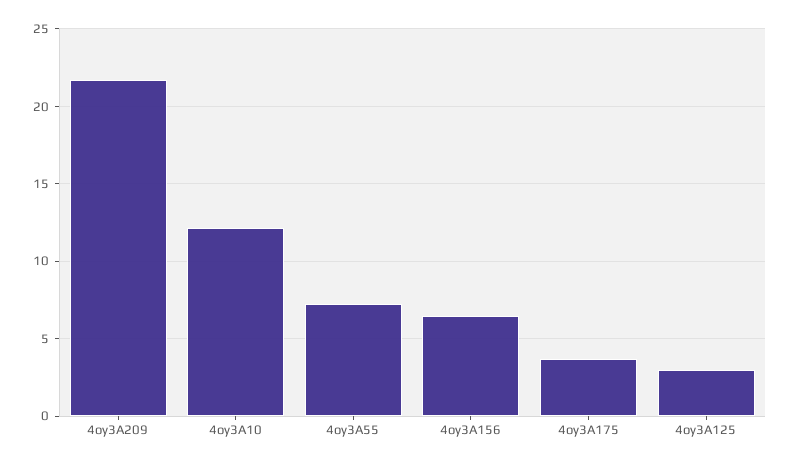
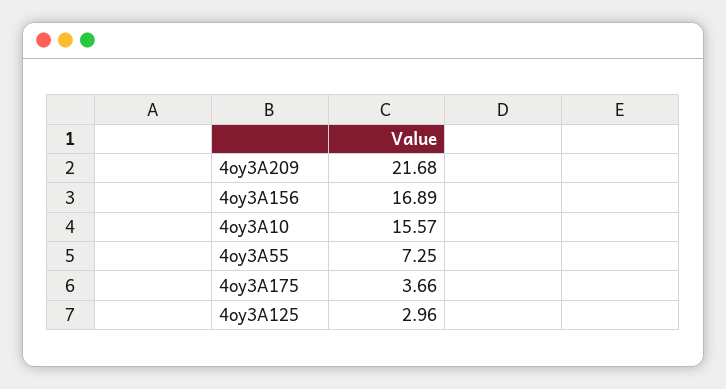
  {
    "4oy3A209": 21.68,
-   "4oy3A10": 12,
+   "4oy3A10": 15.57,
    "4oy3A55": 7.25,
-   "4oy3A156": 6.5,
+   "4oy3A156": 16.89,
    "4oy3A175": 3.66,
    "4oy3A125": 2.96
  }

